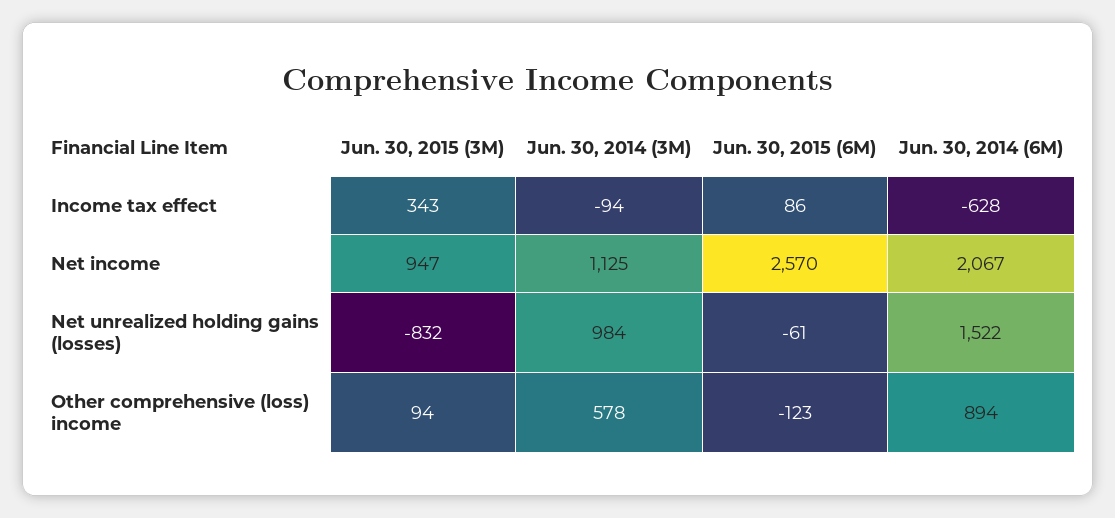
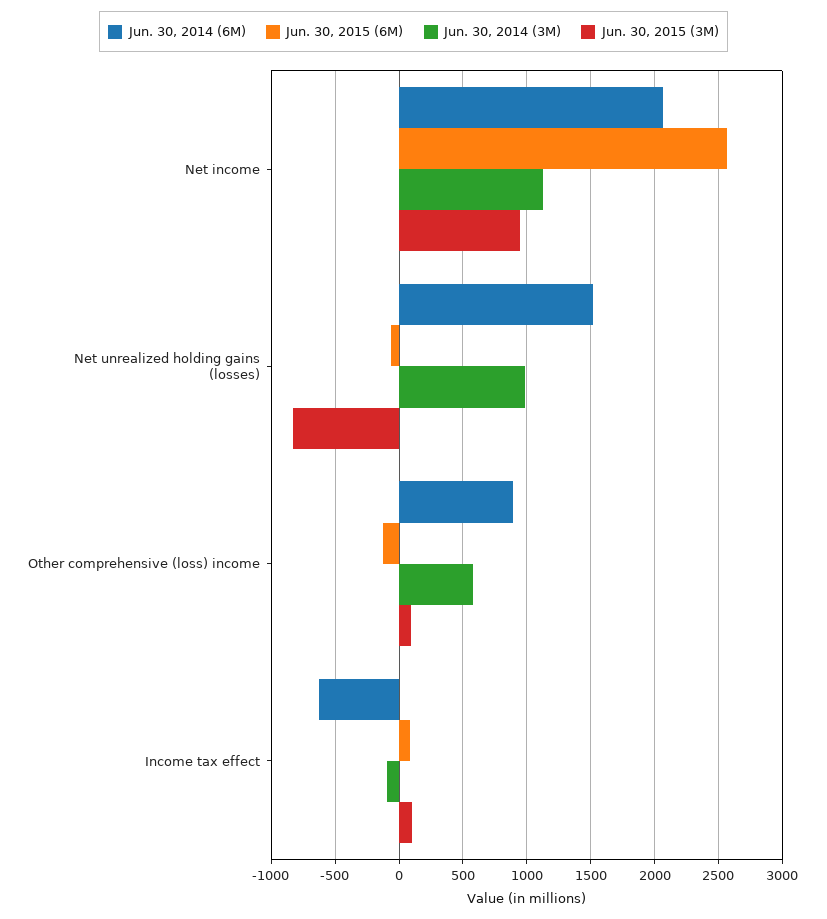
  {
    "Jun. 30, 2015 (3M)": {
-     "Income tax effect": 343,
+     "Income tax effect": 100,
      "Net income": 947,
      "Net unrealized holding gains (losses)": -832,
      "Other comprehensive (loss) income": 94
    },
    "Jun. 30, 2014 (3M)": {
      "Income tax effect": -94,
      "Net income": 1125,
      "Net unrealized holding gains (losses)": 984,
      "Other comprehensive (loss) income": 578
    },
    "Jun. 30, 2015 (6M)": {
      "Income tax effect": 86,
      "Net income": 2570,
      "Net unrealized holding gains (losses)": -61,
      "Other comprehensive (loss) income": -123
    },
    "Jun. 30, 2014 (6M)": {
      "Income tax effect": -628,
      "Net income": 2067,
      "Net unrealized holding gains (losses)": 1522,
      "Other comprehensive (loss) income": 894
    }
  }

